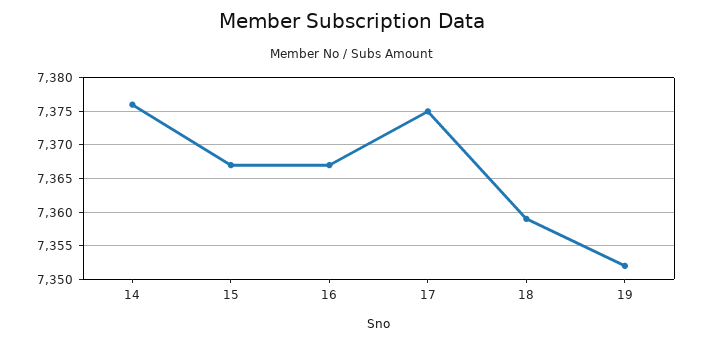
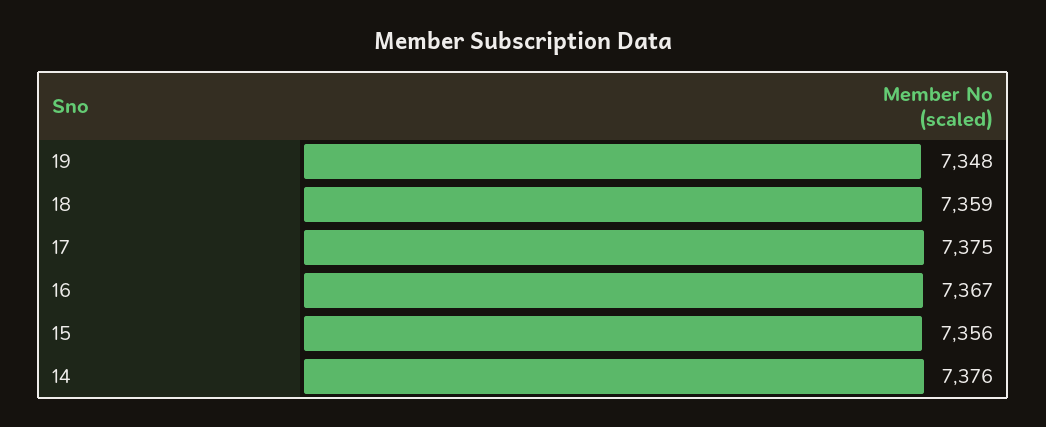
  {
    "14": 7376,
-   "15": 7367,
+   "15": 7356,
    "16": 7367,
    "17": 7375,
    "18": 7359,
-   "19": 7352
+   "19": 7348
  }

